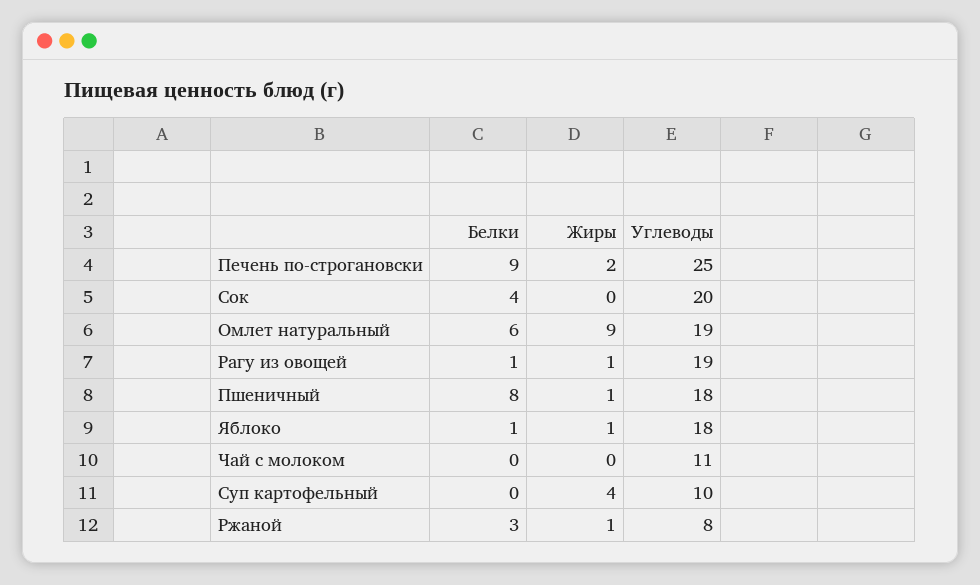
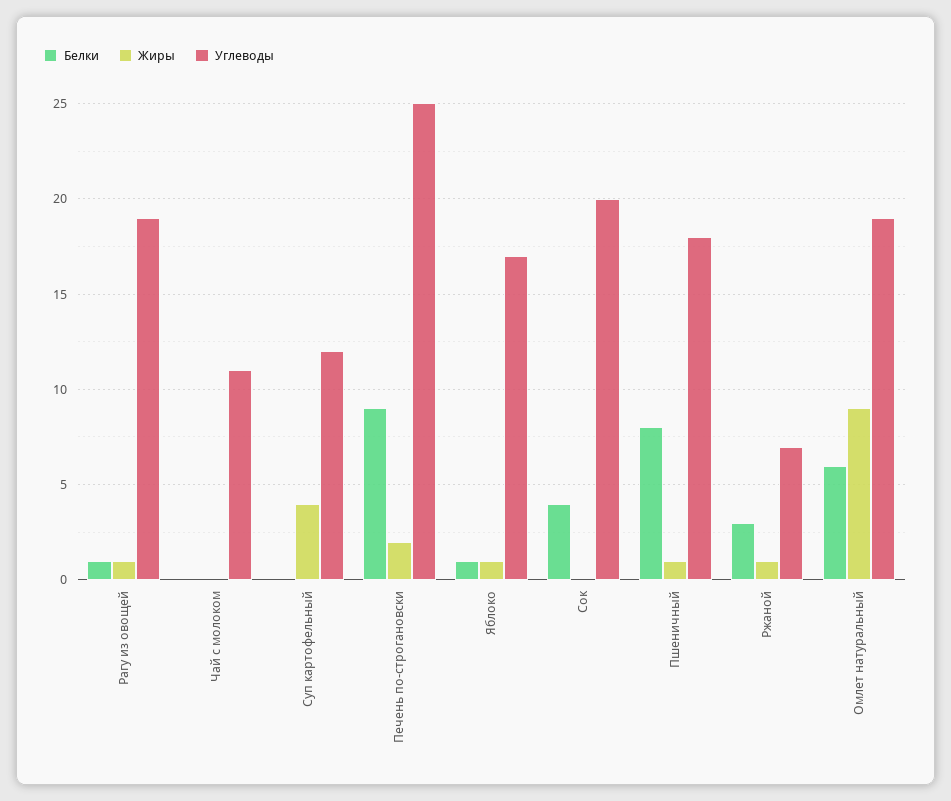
  {
    "Белки": {
      "Печень по-строгановски": 9,
      "Сок": 4,
      "Омлет натуральный": 6,
      "Рагу из овощей": 1,
      "Пшеничный": 8,
      "Яблоко": 1,
      "Чай с молоком": 0,
      "Суп картофельный": 0,
      "Ржаной": 3
    },
    "Жиры": {
      "Печень по-строгановски": 2,
      "Сок": 0,
      "Омлет натуральный": 9,
      "Рагу из овощей": 1,
      "Пшеничный": 1,
      "Яблоко": 1,
      "Чай с молоком": 0,
      "Суп картофельный": 4,
      "Ржаной": 1
    },
    "Углеводы": {
      "Печень по-строгановски": 25,
      "Сок": 20,
      "Омлет натуральный": 19,
      "Рагу из овощей": 19,
      "Пшеничный": 18,
-     "Яблоко": 18,
+     "Яблоко": 17,
      "Чай с молоком": 11,
-     "Суп картофельный": 10,
+     "Суп картофельный": 12,
-     "Ржаной": 8
+     "Ржаной": 7
    }
  }

